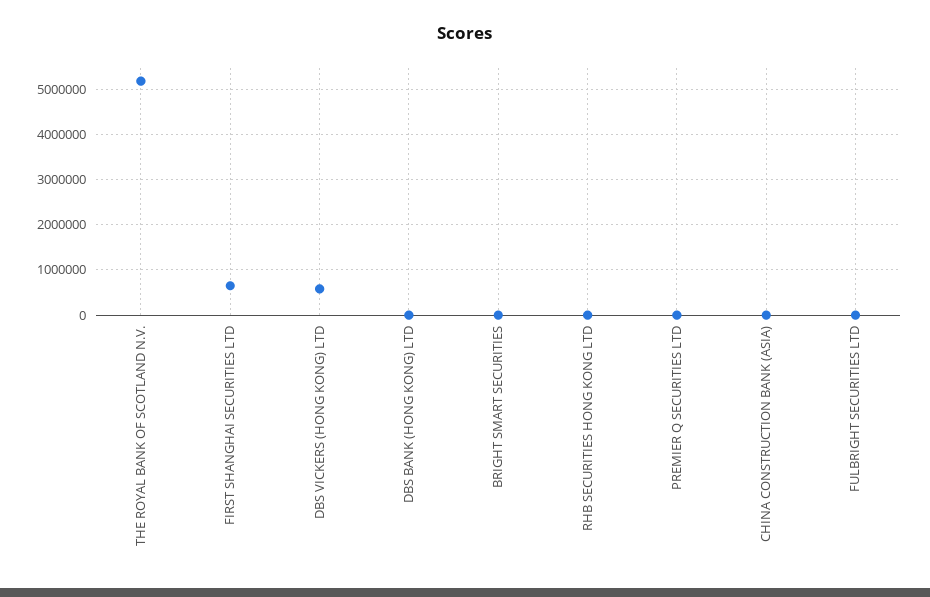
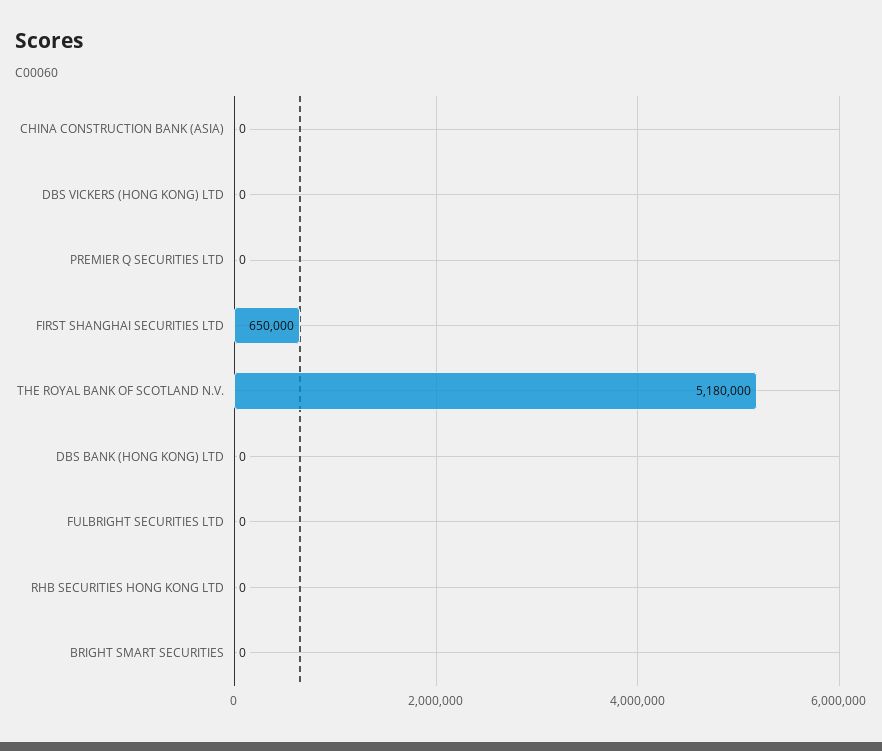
  {
    "THE ROYAL BANK OF SCOTLAND N.V.": 5180000,
    "FIRST SHANGHAI SECURITIES LTD": 650000,
-   "DBS VICKERS (HONG KONG) LTD": 600000,
+   "DBS VICKERS (HONG KONG) LTD": 0,
    "DBS BANK (HONG KONG) LTD": 0,
    "BRIGHT SMART SECURITIES": 0,
    "RHB SECURITIES HONG KONG LTD": 0,
    "PREMIER Q SECURITIES LTD": 0,
    "CHINA CONSTRUCTION BANK (ASIA)": 0,
    "FULBRIGHT SECURITIES LTD": 0
  }

